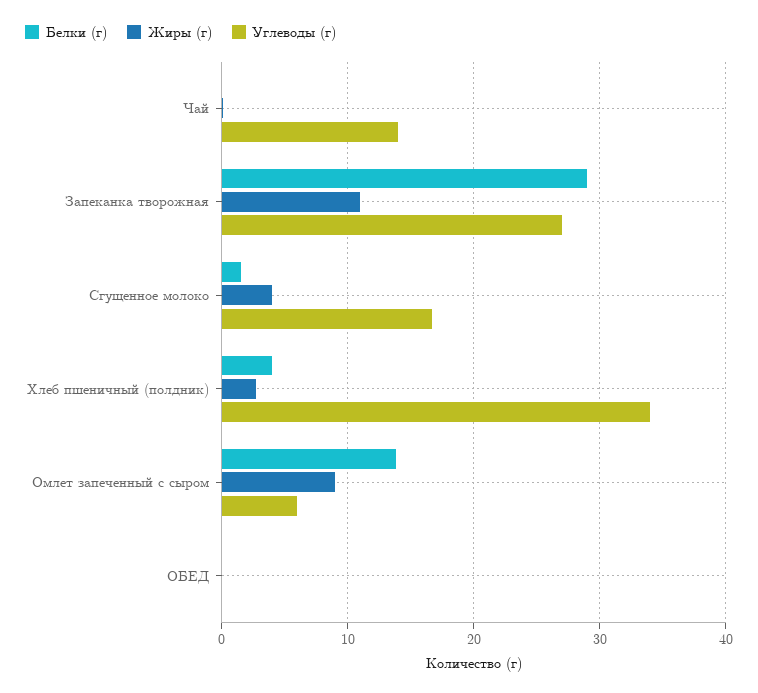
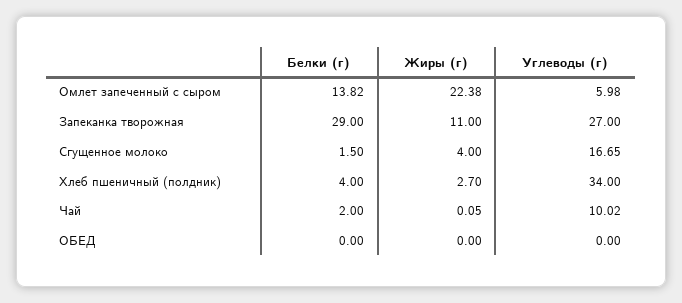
  {
    "Белки (г)": {
-     "Чай": 0,
+     "Чай": 2,
      "Запеканка творожная": 29,
      "Сгущенное молоко": 1.5,
      "Хлеб пшеничный (полдник)": 4,
      "Омлет запеченный с сыром": 13.82,
      "ОБЕД": 0
    },
    "Жиры (г)": {
      "Чай": 0.05,
      "Запеканка творожная": 11,
      "Сгущенное молоко": 4,
      "Хлеб пшеничный (полдник)": 2.7,
-     "Омлет запеченный с сыром": 9,
+     "Омлет запеченный с сыром": 22.38,
      "ОБЕД": 0
    },
    "Углеводы (г)": {
-     "Чай": 14,
+     "Чай": 10.02,
      "Запеканка творожная": 27,
      "Сгущенное молоко": 16.65,
      "Хлеб пшеничный (полдник)": 34,
      "Омлет запеченный с сыром": 5.98,
      "ОБЕД": 0
    }
  }

